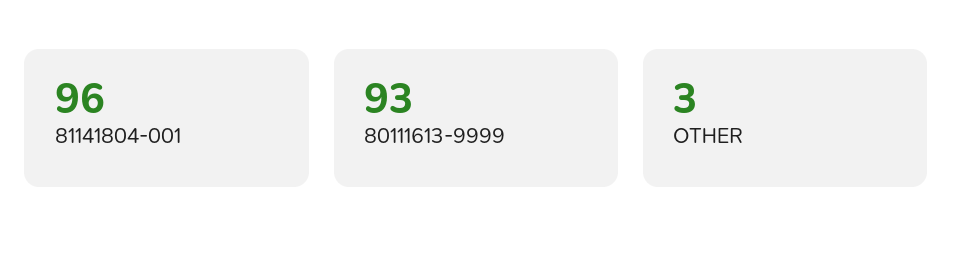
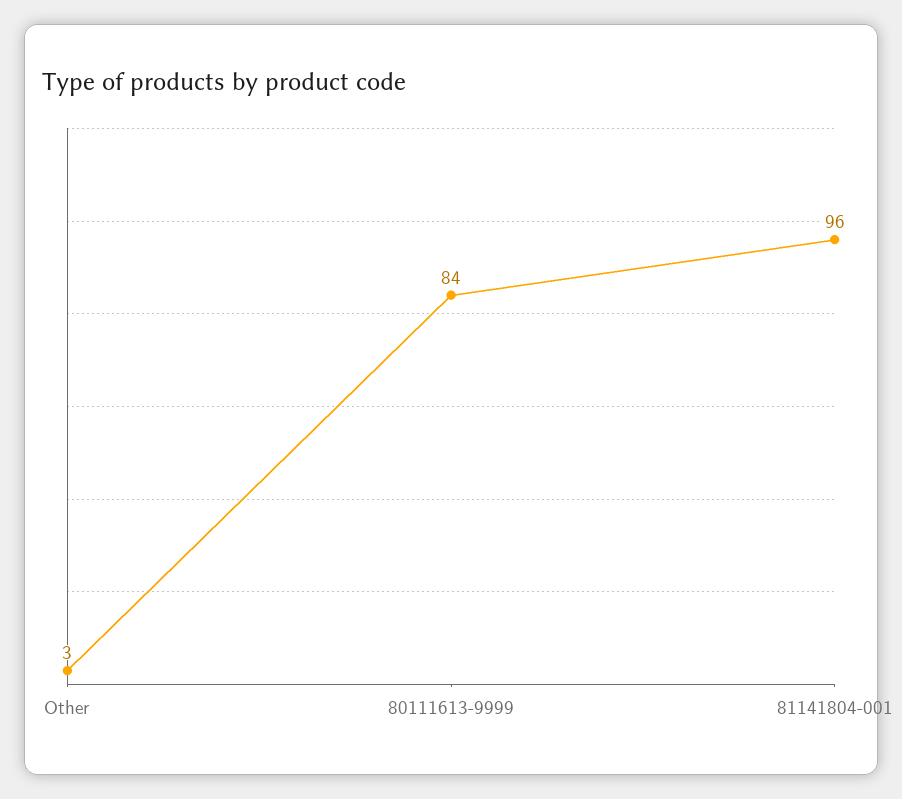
  {
    "81141804-001": 96,
-   "80111613-9999": 93,
+   "80111613-9999": 84,
    "OTHER": 3
  }

